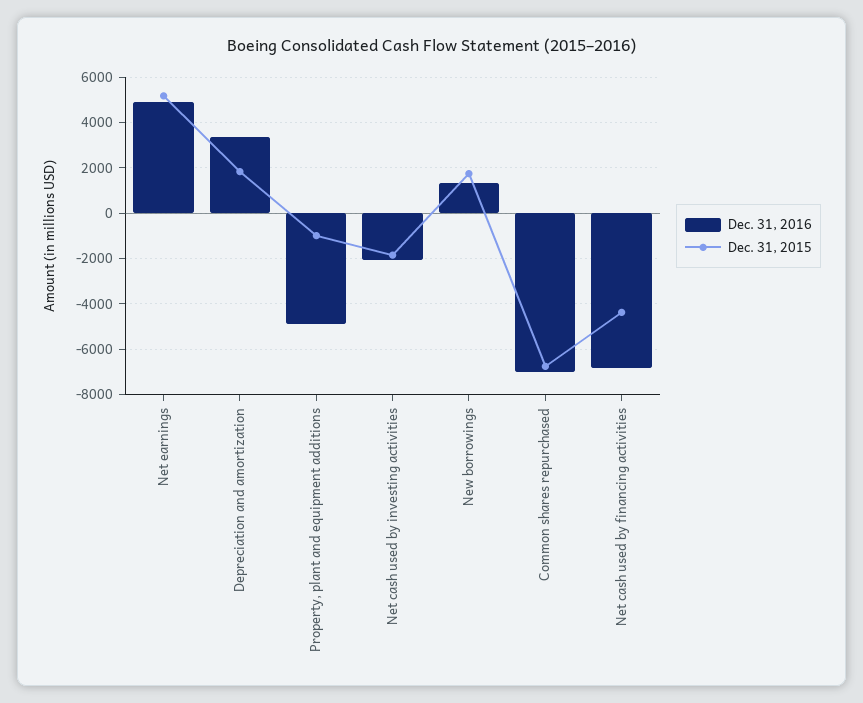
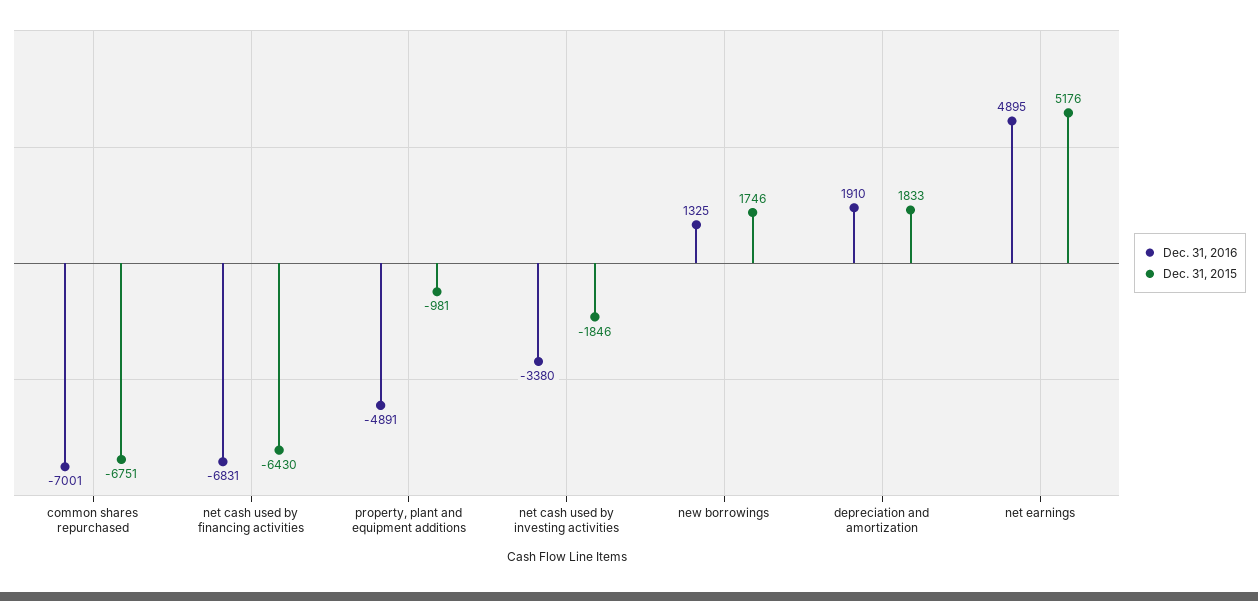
  {
    "Dec. 31, 2016": {
      "Net earnings": 4895,
-     "Depreciation and amortization": 3500,
+     "Depreciation and amortization": 1910,
      "Property, plant and equipment additions": -4891,
-     "Net cash used by investing activities": -2000,
+     "Net cash used by investing activities": -3380,
      "New borrowings": 1325,
      "Common shares repurchased": -7001,
      "Net cash used by financing activities": -6831
    },
    "Dec. 31, 2015": {
      "Net earnings": 5176,
      "Depreciation and amortization": 1833,
      "Property, plant and equipment additions": -981,
      "Net cash used by investing activities": -1846,
      "New borrowings": 1746,
      "Common shares repurchased": -6751,
-     "Net cash used by financing activities": -4500
+     "Net cash used by financing activities": -6430
    }
  }

